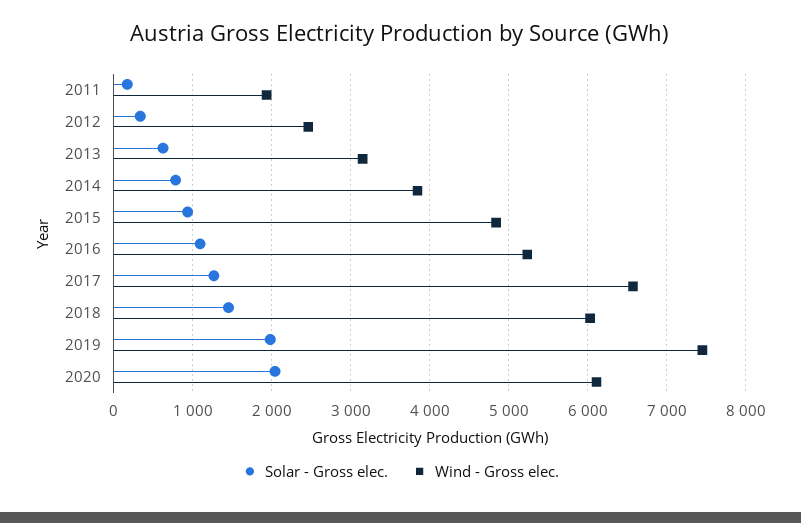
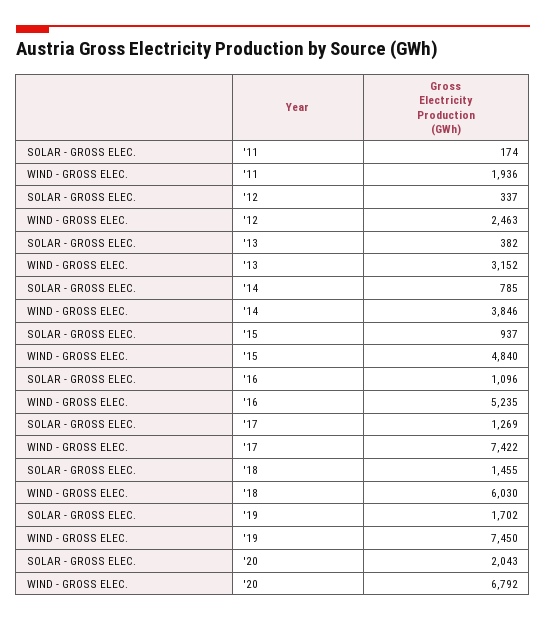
  {
    "Solar - Gross elec.": {
      "2011": 174,
      "2012": 337,
-     "2013": 600,
+     "2013": 382,
      "2014": 785,
      "2015": 937,
      "2016": 1096,
      "2017": 1269,
      "2018": 1455,
-     "2019": 2000,
+     "2019": 1702,
      "2020": 2043
    },
    "Wind - Gross elec.": {
      "2011": 1936,
      "2012": 2463,
      "2013": 3152,
      "2014": 3846,
      "2015": 4840,
      "2016": 5235,
-     "2017": 6600,
+     "2017": 7422,
      "2018": 6030,
      "2019": 7450,
-     "2020": 6100
+     "2020": 6792
    }
  }

